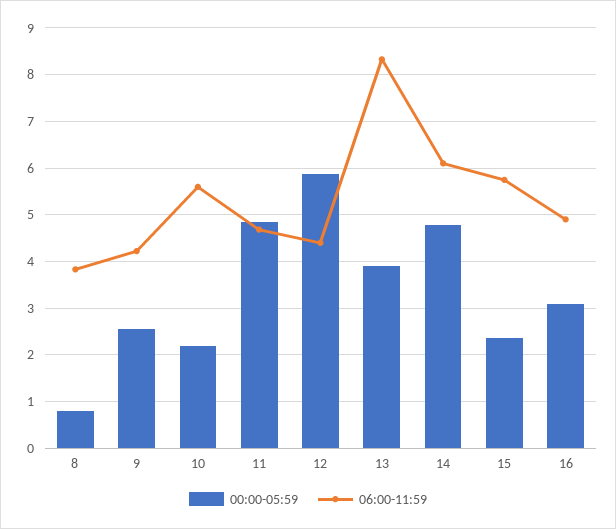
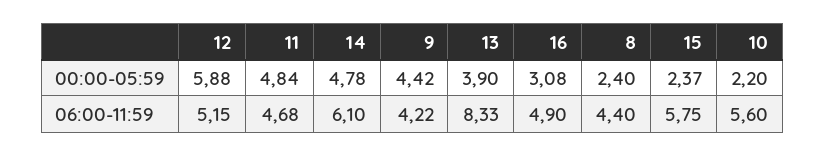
  {
    "00:00-05:59": {
-     "8": 0.8,
+     "8": 2.4,
-     "9": 2.6,
+     "9": 4.42,
      "10": 2.2,
      "11": 4.84,
      "12": 5.88,
      "13": 3.9,
      "14": 4.78,
      "15": 2.37,
      "16": 3.08
    },
    "06:00-11:59": {
-     "8": 3.8,
+     "8": 4.4,
      "9": 4.22,
      "10": 5.6,
      "11": 4.68,
-     "12": 4.4,
+     "12": 5.15,
      "13": 8.33,
      "14": 6.1,
      "15": 5.75,
      "16": 4.9
    }
  }

